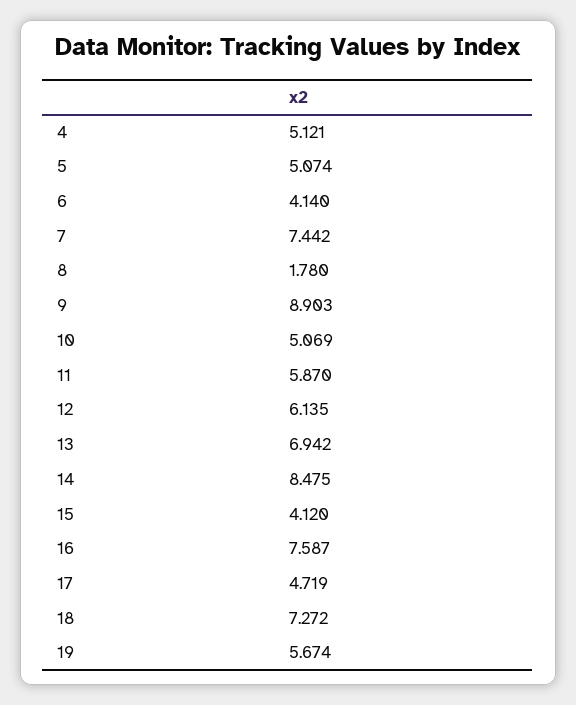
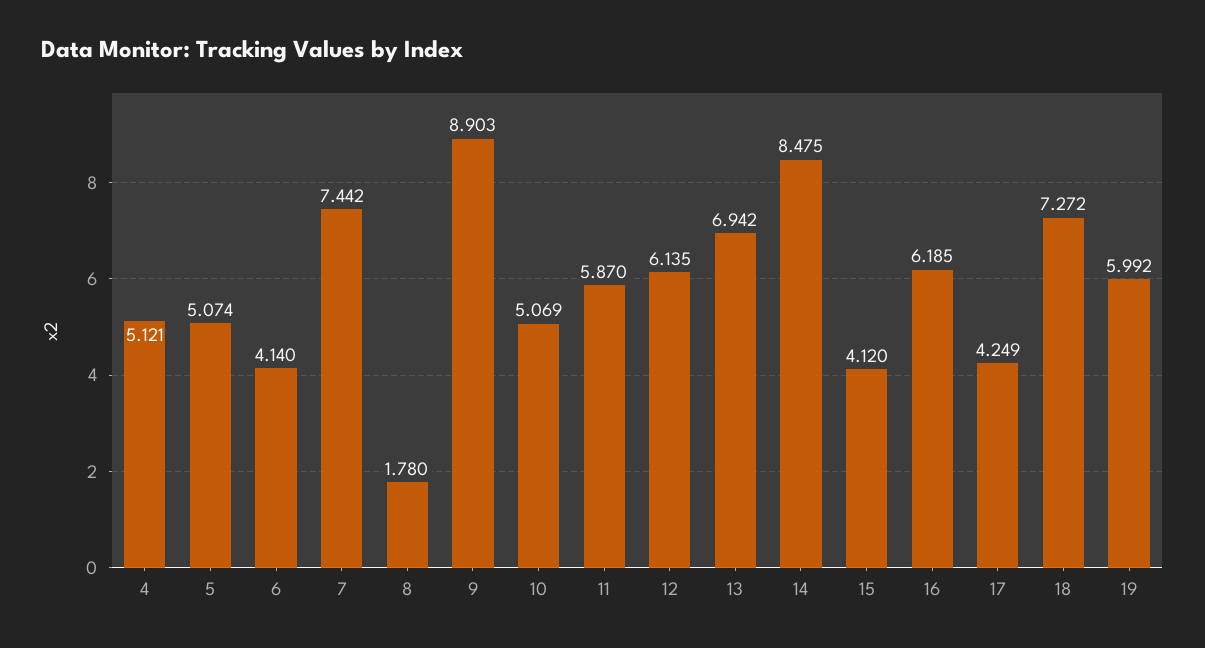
  {
    "4": 5.121,
    "5": 5.074,
    "6": 4.14,
    "7": 7.442,
    "8": 1.78,
    "9": 8.903,
    "10": 5.069,
    "11": 5.87,
    "12": 6.135,
    "13": 6.942,
    "14": 8.475,
    "15": 4.12,
-   "16": 7.587,
+   "16": 6.185,
-   "17": 4.719,
+   "17": 4.249,
    "18": 7.272,
-   "19": 5.674
+   "19": 5.992
  }

